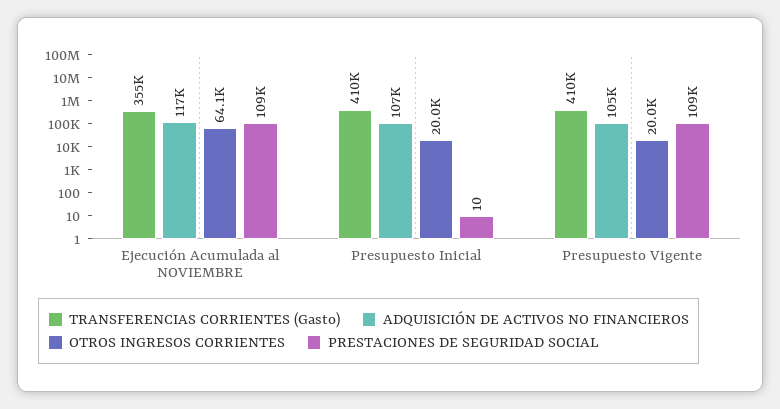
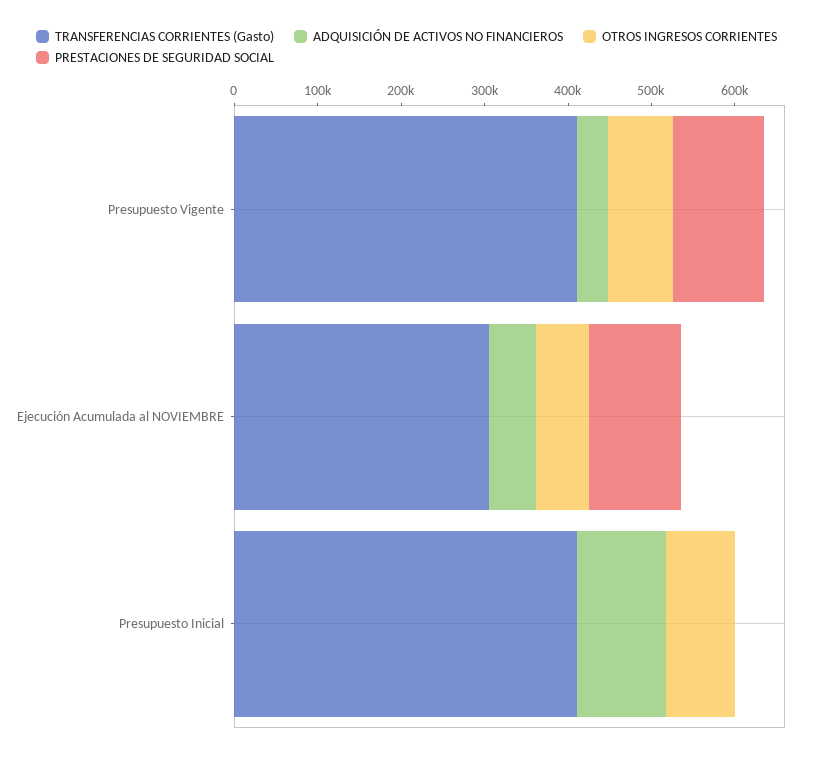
  {
    "TRANSFERENCIAS CORRIENTES (Gasto)": {
-     "Ejecución Acumulada al NOVIEMBRE": 355000,
+     "Ejecución Acumulada al NOVIEMBRE": 300000,
      "Presupuesto Inicial": 410000,
      "Presupuesto Vigente": 410000
    },
    "ADQUISICIÓN DE ACTIVOS NO FINANCIEROS": {
-     "Ejecución Acumulada al NOVIEMBRE": 117000,
+     "Ejecución Acumulada al NOVIEMBRE": 60000,
      "Presupuesto Inicial": 107000,
-     "Presupuesto Vigente": 105000
+     "Presupuesto Vigente": 40000
    },
    "OTROS INGRESOS CORRIENTES": {
      "Ejecución Acumulada al NOVIEMBRE": 64100,
-     "Presupuesto Inicial": 20000,
+     "Presupuesto Inicial": 80000,
-     "Presupuesto Vigente": 20000
+     "Presupuesto Vigente": 80000
    },
    "PRESTACIONES DE SEGURIDAD SOCIAL": {
      "Ejecución Acumulada al NOVIEMBRE": 109000,
      "Presupuesto Inicial": 10,
      "Presupuesto Vigente": 109000
    }
  }

